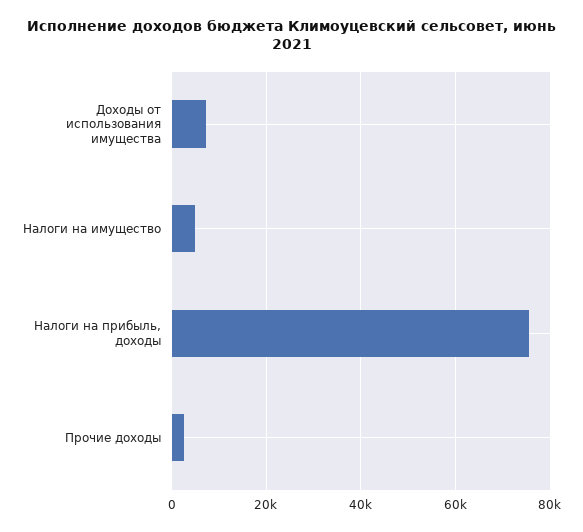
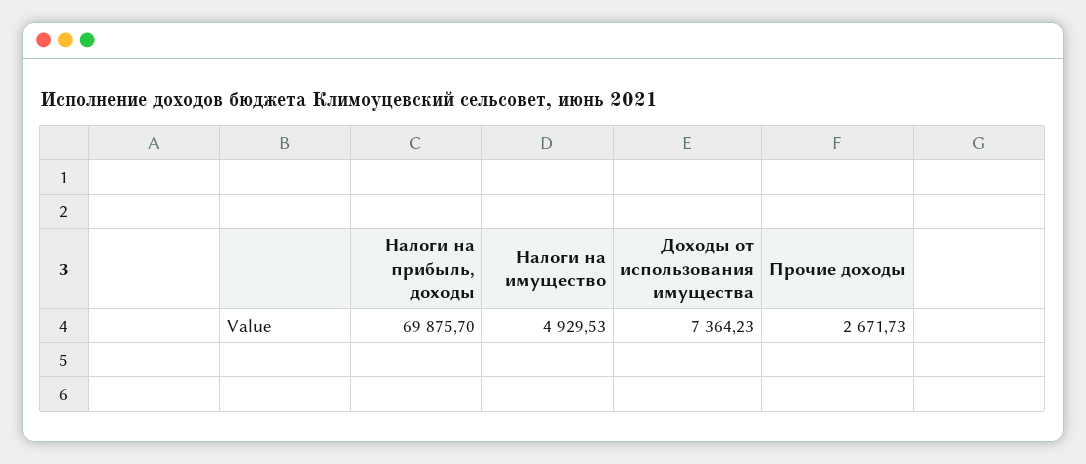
  {
    "Доходы от использования имущества": 7364.23,
    "Налоги на имущество": 4929.53,
-   "Налоги на прибыль, доходы": 76000,
+   "Налоги на прибыль, доходы": 69875.7,
    "Прочие доходы": 2671.73
  }

